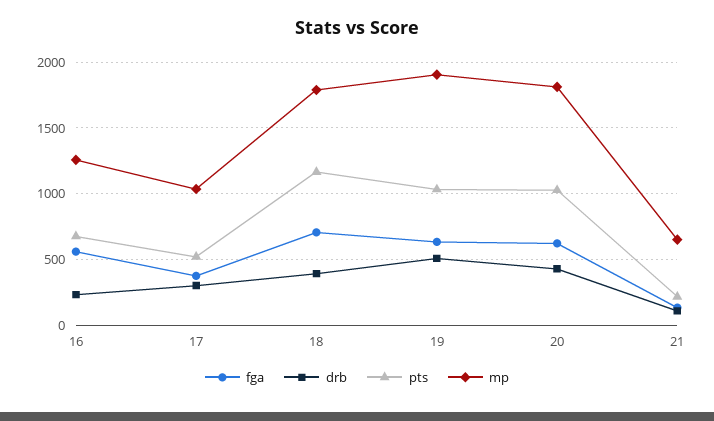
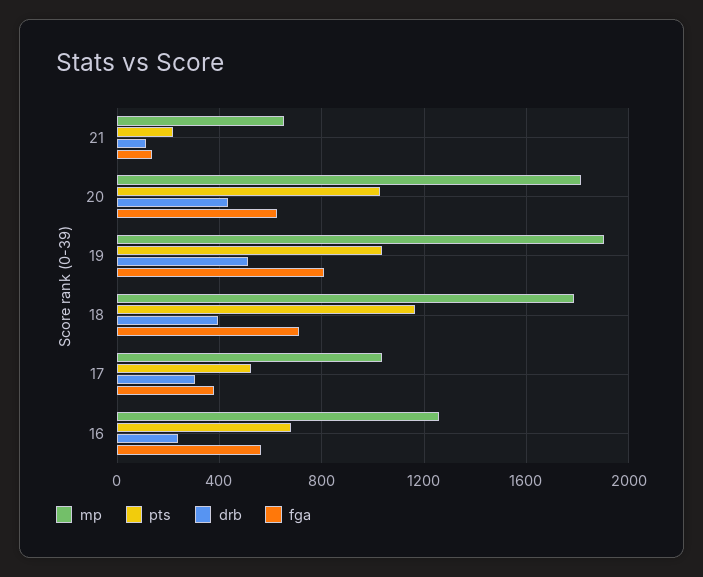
  {
    "fga": {
      "16": 550,
      "17": 400,
      "18": 700,
-     "19": 650,
+     "19": 800,
      "20": 600,
      "21": 150
    },
    "drb": {
      "16": 250,
      "17": 300,
      "18": 400,
      "19": 500,
      "20": 450,
      "21": 100
    },
    "pts": {
      "16": 700,
      "17": 500,
      "18": 1150,
      "19": 1050,
      "20": 1050,
      "21": 200
    },
    "mp": {
      "16": 1250,
      "17": 1050,
      "18": 1800,
      "19": 1900,
      "20": 1800,
      "21": 650
    }
  }

